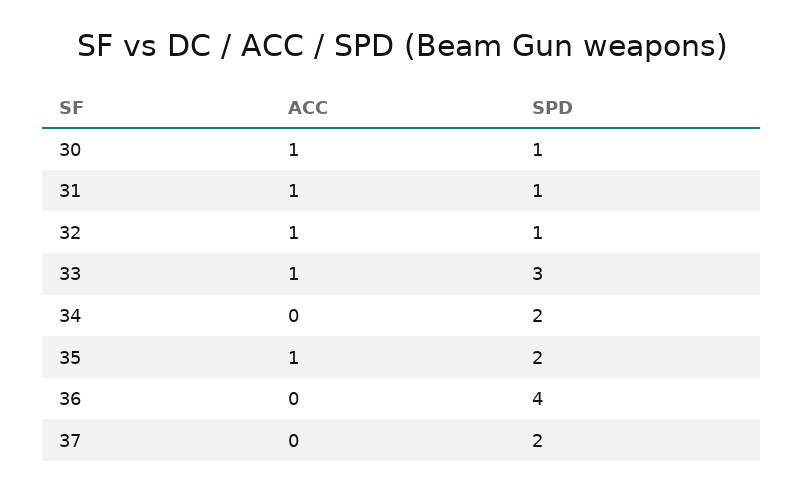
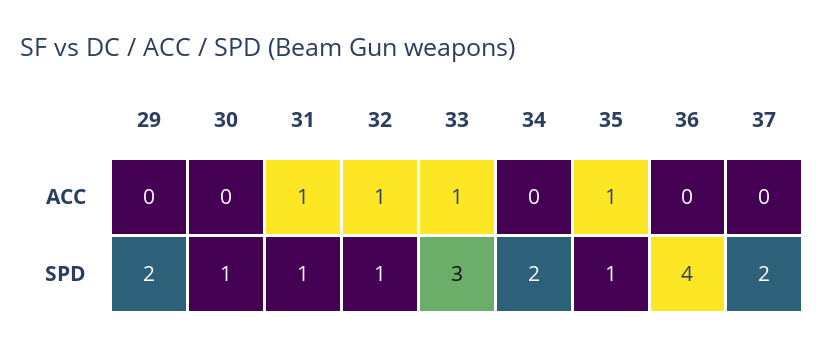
  {
    "ACC": {
-     "30": 1,
+     "30": 0,
      "31": 1,
      "32": 1,
      "33": 1,
      "34": 0,
      "35": 1,
      "36": 0,
-     "37": 0
+     "37": 0,
+     "29": 0
    },
    "SPD": {
      "30": 1,
      "31": 1,
      "32": 1,
      "33": 3,
      "34": 2,
-     "35": 2,
+     "35": 1,
      "36": 4,
-     "37": 2
+     "37": 2,
+     "29": 2
    }
  }

